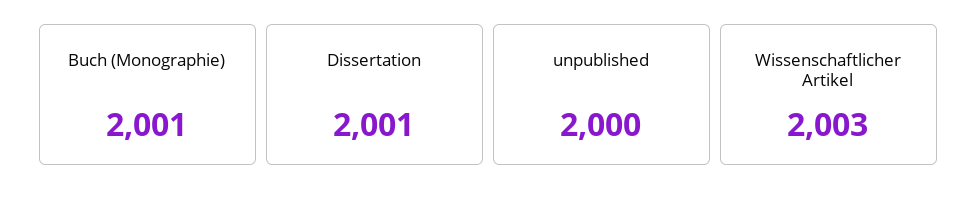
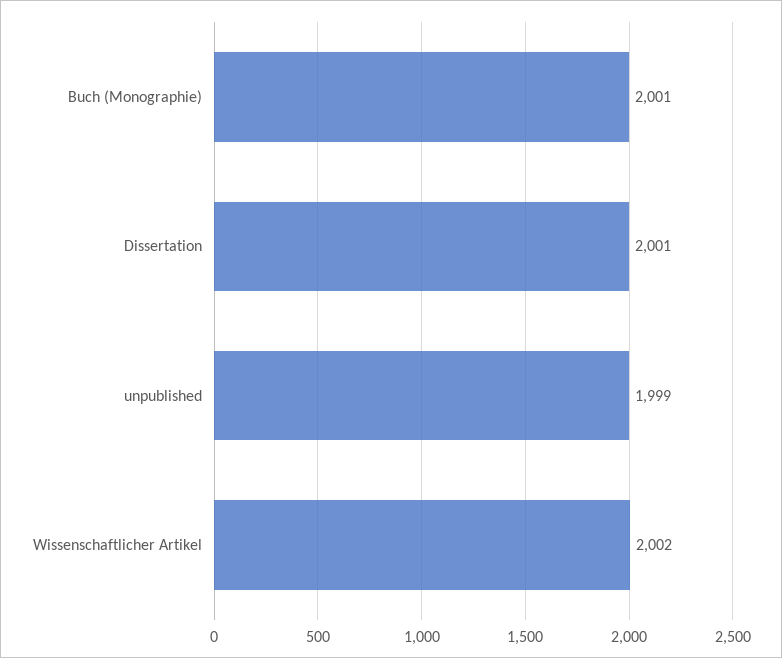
  {
    "Buch (Monographie)": 2001,
    "Dissertation": 2001,
-   "unpublished": 2000,
+   "unpublished": 1999,
-   "Wissenschaftlicher Artikel": 2003
+   "Wissenschaftlicher Artikel": 2002
  }

